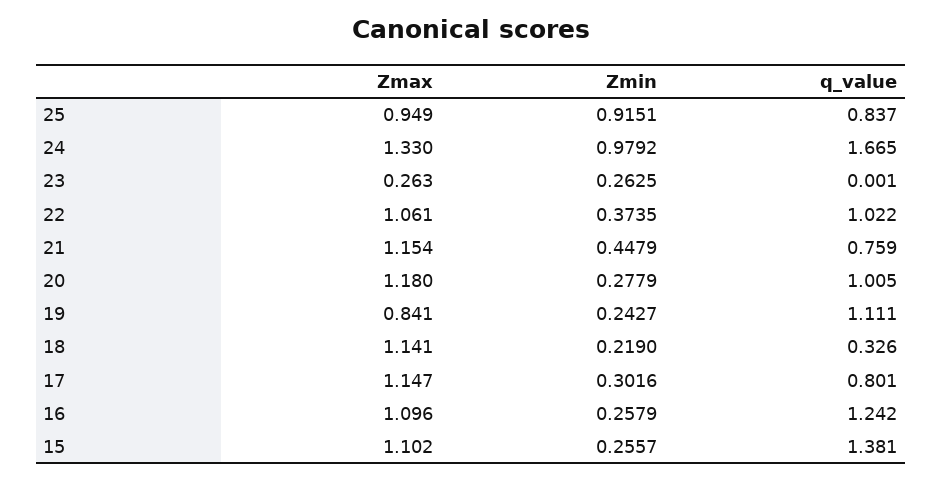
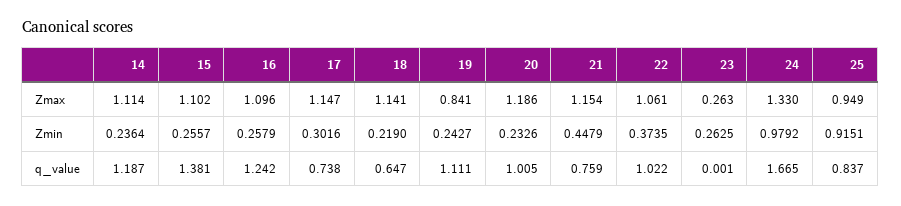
  {
    "Zmax": {
      "25": 0.949,
      "24": 1.33,
      "23": 0.263,
      "22": 1.061,
      "21": 1.154,
-     "20": 1.18,
+     "20": 1.186,
      "19": 0.841,
      "18": 1.141,
      "17": 1.147,
      "16": 1.096,
-     "15": 1.102
+     "15": 1.102,
+     "14": 1.114
    },
    "Zmin": {
      "25": 0.9151,
      "24": 0.9792,
      "23": 0.2625,
      "22": 0.3735,
      "21": 0.4479,
-     "20": 0.2779,
+     "20": 0.2326,
      "19": 0.2427,
      "18": 0.219,
      "17": 0.3016,
      "16": 0.2579,
-     "15": 0.2557
+     "15": 0.2557,
+     "14": 0.2364
    },
    "q_value": {
      "25": 0.837,
      "24": 1.665,
      "23": 0.001,
      "22": 1.022,
      "21": 0.759,
      "20": 1.005,
      "19": 1.111,
-     "18": 0.326,
+     "18": 0.647,
-     "17": 0.801,
+     "17": 0.738,
      "16": 1.242,
-     "15": 1.381
+     "15": 1.381,
+     "14": 1.187
    }
  }

